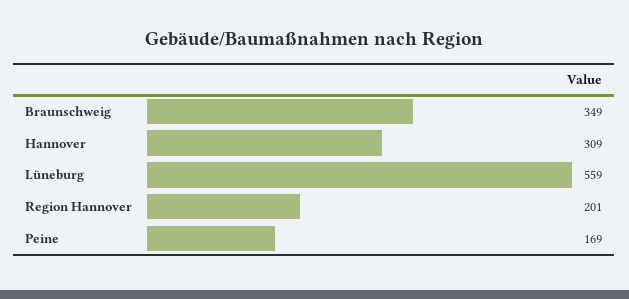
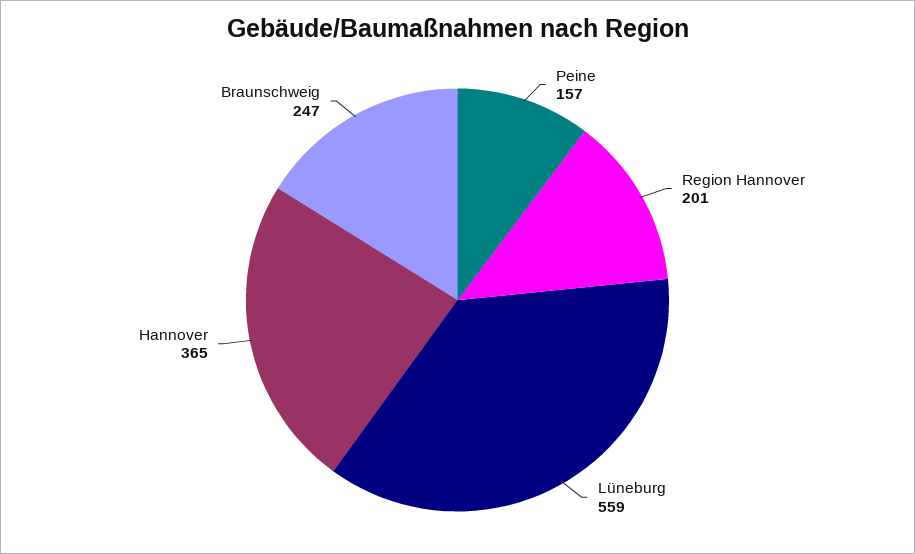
  {
-   "Braunschweig": 349,
+   "Braunschweig": 247,
-   "Hannover": 309,
+   "Hannover": 365,
    "Lüneburg": 559,
    "Region Hannover": 201,
-   "Peine": 169
+   "Peine": 157
  }

